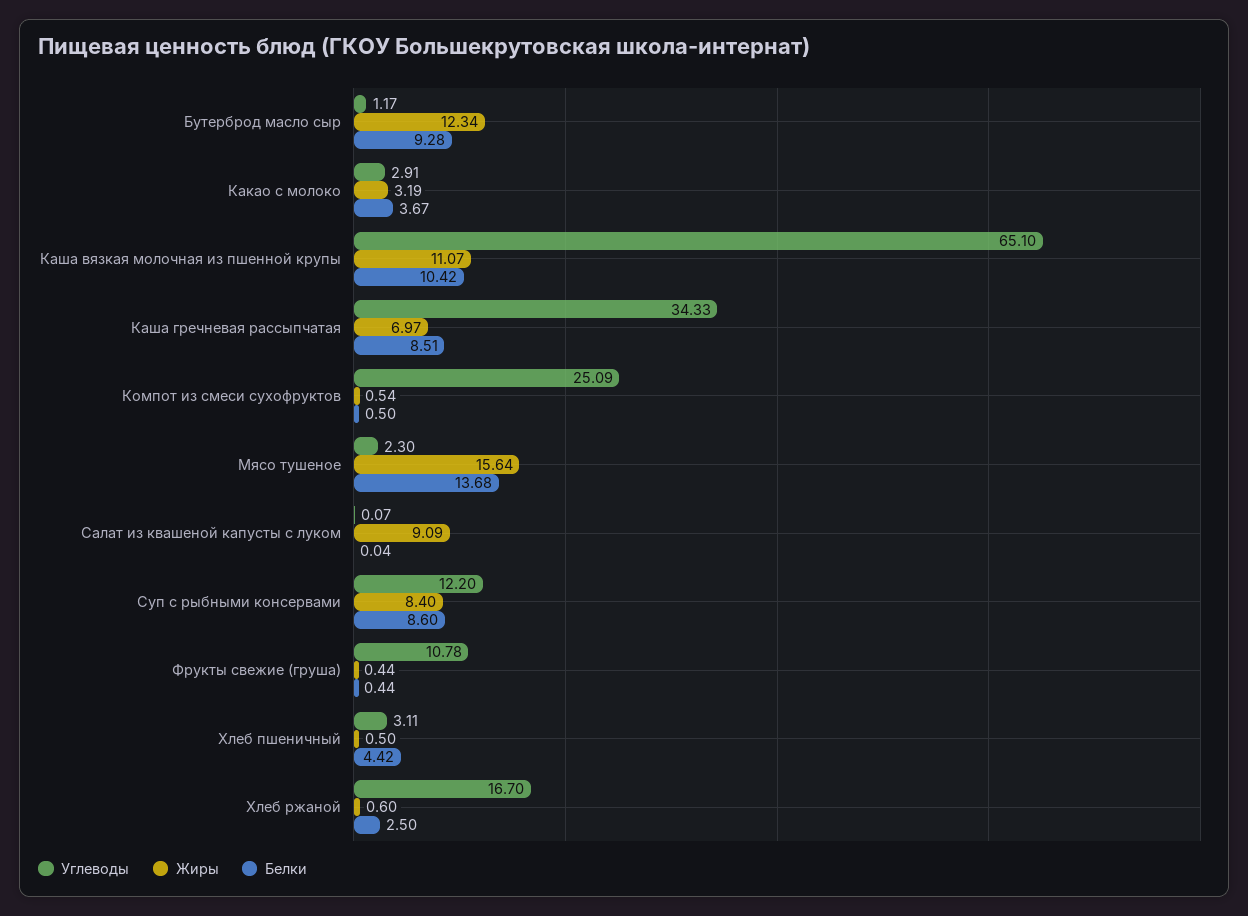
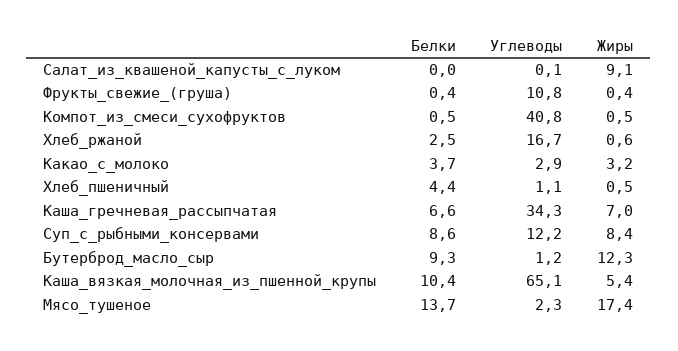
  {
    "Углеводы": {
      "Бутерброд масло сыр": 1.17,
      "Какао с молоко": 2.91,
      "Каша вязкая молочная из пшенной крупы": 65.1,
      "Каша гречневая рассыпчатая": 34.33,
-     "Компот из смеси сухофруктов": 25.09,
+     "Компот из смеси сухофруктов": 40.8,
      "Мясо тушеное": 2.3,
      "Салат из квашеной капусты с луком": 0.07,
      "Суп с рыбными консервами": 12.2,
      "Фрукты свежие (груша)": 10.78,
-     "Хлеб пшеничный": 3.11,
+     "Хлеб пшеничный": 1.1,
      "Хлеб ржаной": 16.7
    },
    "Жиры": {
      "Бутерброд масло сыр": 12.34,
      "Какао с молоко": 3.19,
-     "Каша вязкая молочная из пшенной крупы": 11.07,
+     "Каша вязкая молочная из пшенной крупы": 5.4,
      "Каша гречневая рассыпчатая": 6.97,
      "Компот из смеси сухофруктов": 0.54,
-     "Мясо тушеное": 15.64,
+     "Мясо тушеное": 17.4,
      "Салат из квашеной капусты с луком": 9.09,
      "Суп с рыбными консервами": 8.4,
      "Фрукты свежие (груша)": 0.44,
      "Хлеб пшеничный": 0.5,
      "Хлеб ржаной": 0.6
    },
    "Белки": {
      "Бутерброд масло сыр": 9.28,
      "Какао с молоко": 3.67,
      "Каша вязкая молочная из пшенной крупы": 10.42,
-     "Каша гречневая рассыпчатая": 8.51,
+     "Каша гречневая рассыпчатая": 6.6,
      "Компот из смеси сухофруктов": 0.5,
      "Мясо тушеное": 13.68,
      "Салат из квашеной капусты с луком": 0.04,
      "Суп с рыбными консервами": 8.6,
      "Фрукты свежие (груша)": 0.44,
      "Хлеб пшеничный": 4.42,
      "Хлеб ржаной": 2.5
    }
  }

